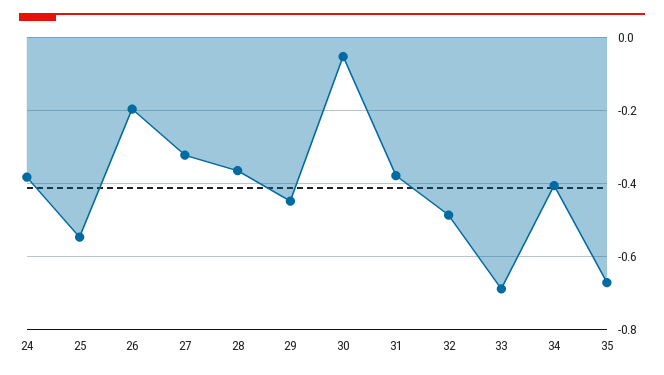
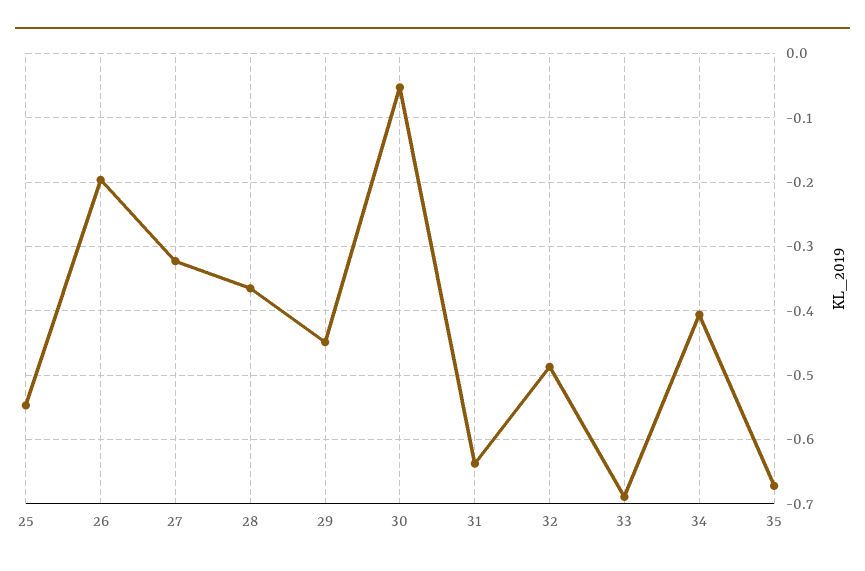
  {
-   "24": -0.38,
    "25": -0.55,
    "26": -0.2,
    "27": -0.32,
    "28": -0.37,
    "29": -0.45,
    "30": -0.05,
-   "31": -0.38,
+   "31": -0.64,
    "32": -0.49,
    "33": -0.69,
    "34": -0.41,
    "35": -0.67
  }

